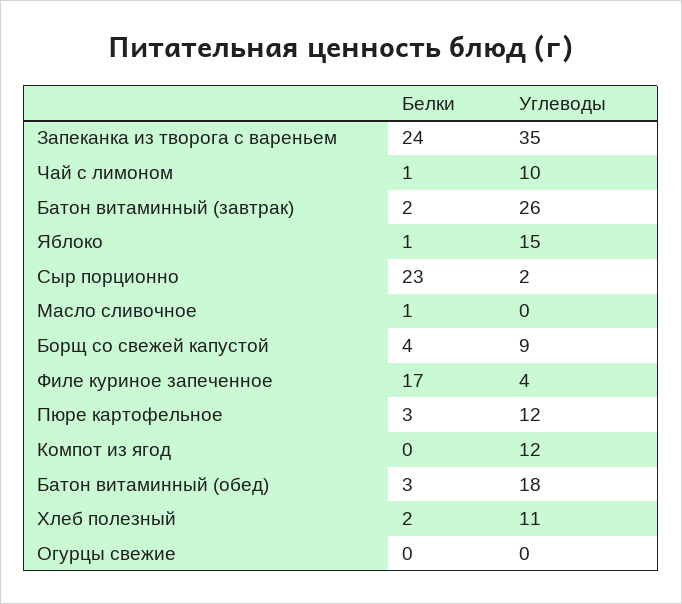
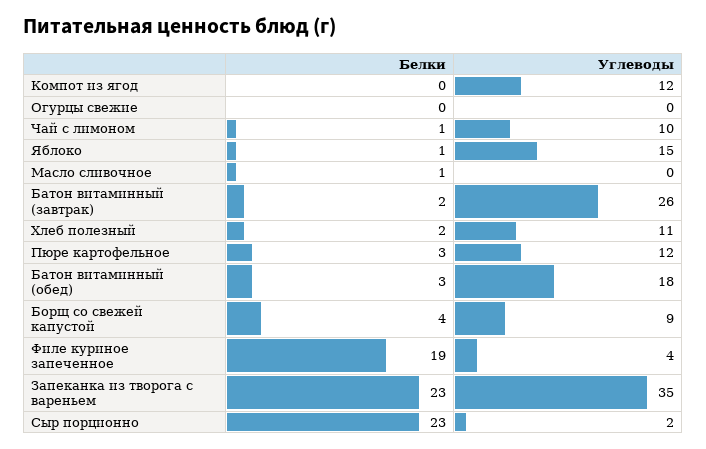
  {
    "Белки": {
-     "Запеканка из творога с вареньем": 24,
+     "Запеканка из творога с вареньем": 23,
      "Чай с лимоном": 1,
      "Батон витаминный (завтрак)": 2,
      "Яблоко": 1,
      "Сыр порционно": 23,
      "Масло сливочное": 1,
      "Борщ со свежей капустой": 4,
-     "Филе куриное запеченное": 17,
+     "Филе куриное запеченное": 19,
      "Пюре картофельное": 3,
      "Компот из ягод": 0,
      "Батон витаминный (обед)": 3,
      "Хлеб полезный": 2,
      "Огурцы свежие": 0
    },
    "Углеводы": {
      "Запеканка из творога с вареньем": 35,
      "Чай с лимоном": 10,
      "Батон витаминный (завтрак)": 26,
      "Яблоко": 15,
      "Сыр порционно": 2,
      "Масло сливочное": 0,
      "Борщ со свежей капустой": 9,
      "Филе куриное запеченное": 4,
      "Пюре картофельное": 12,
      "Компот из ягод": 12,
      "Батон витаминный (обед)": 18,
      "Хлеб полезный": 11,
      "Огурцы свежие": 0
    }
  }

